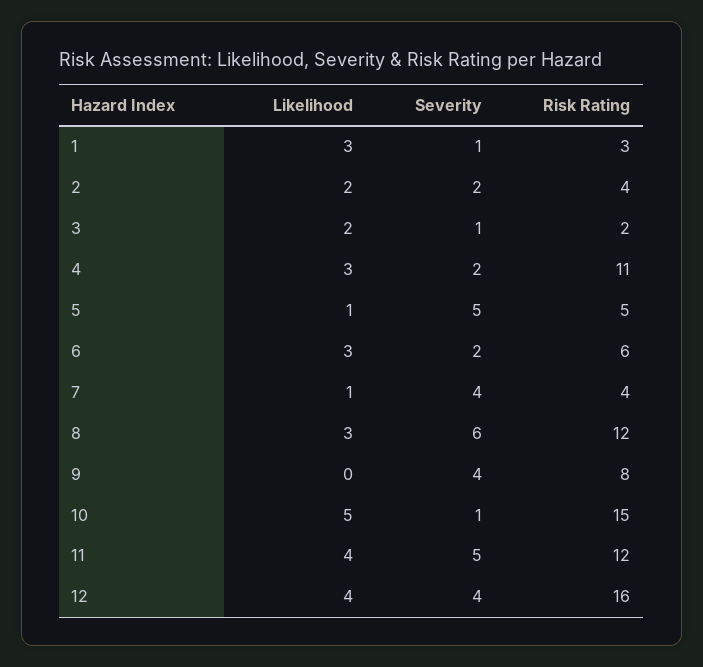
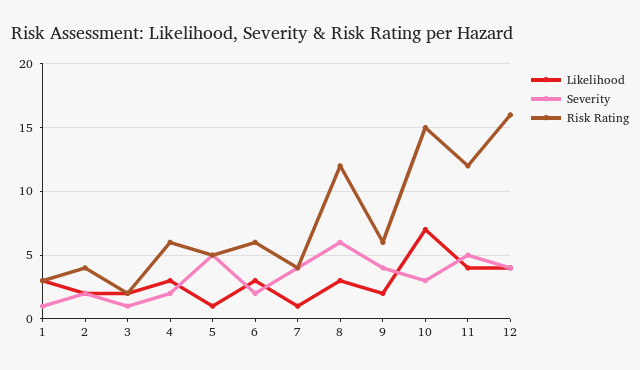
  {
    "Likelihood": {
      "1": 3,
      "2": 2,
      "3": 2,
      "4": 3,
      "5": 1,
      "6": 3,
      "7": 1,
      "8": 3,
-     "9": 0,
+     "9": 2,
-     "10": 5,
+     "10": 7,
      "11": 4,
      "12": 4
    },
    "Severity": {
      "1": 1,
      "2": 2,
      "3": 1,
      "4": 2,
      "5": 5,
      "6": 2,
      "7": 4,
      "8": 6,
      "9": 4,
-     "10": 1,
+     "10": 3,
      "11": 5,
      "12": 4
    },
    "Risk Rating": {
      "1": 3,
      "2": 4,
      "3": 2,
-     "4": 11,
+     "4": 6,
      "5": 5,
      "6": 6,
      "7": 4,
      "8": 12,
-     "9": 8,
+     "9": 6,
      "10": 15,
      "11": 12,
      "12": 16
    }
  }

